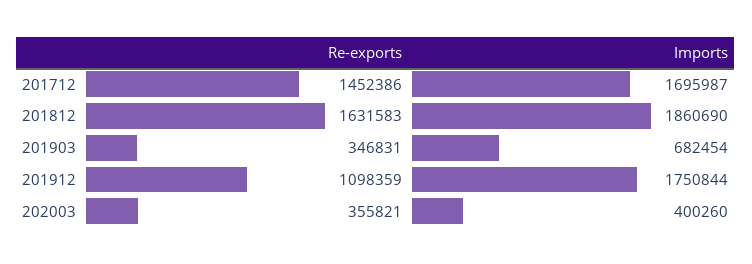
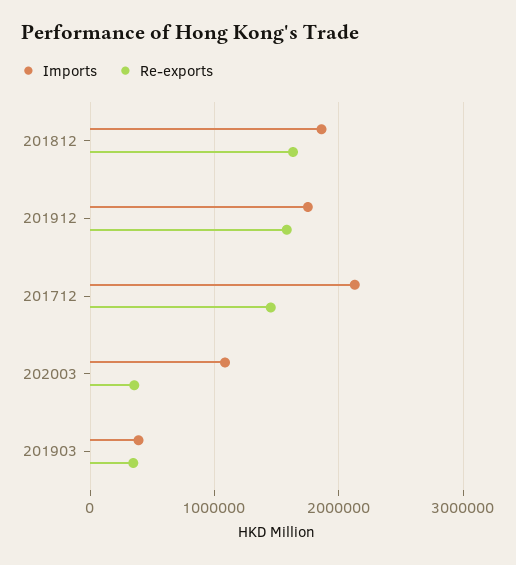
  {
    "Re-exports": {
      "201712": 1452386,
      "201812": 1631583,
      "201903": 346831,
-     "201912": 1098359,
+     "201912": 1600000,
      "202003": 355821
    },
    "Imports": {
-     "201712": 1695987,
+     "201712": 2100000,
      "201812": 1860690,
-     "201903": 682454,
+     "201903": 400000,
      "201912": 1750844,
-     "202003": 400260
+     "202003": 1100000
    }
  }

